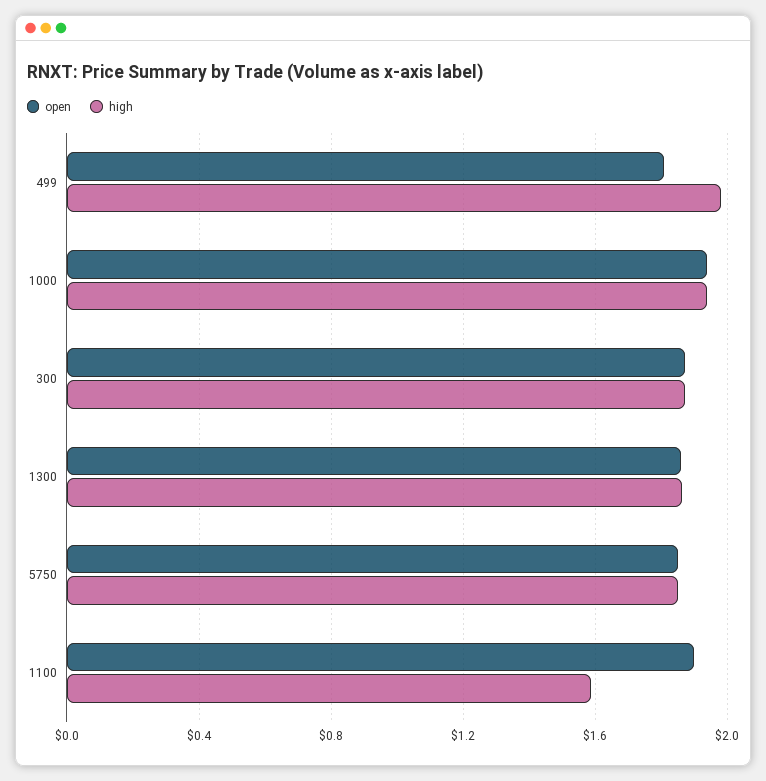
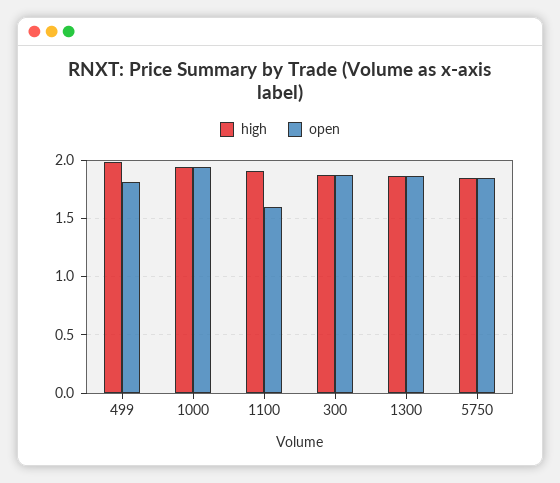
  {
    "open": {
      "499": 1.8,
      "1000": 1.95,
      "300": 1.85,
      "1300": 1.85,
      "5750": 1.85,
-     "1100": 1.9
+     "1100": 1.6
    },
    "high": {
      "499": 2,
      "1000": 1.95,
      "300": 1.85,
      "1300": 1.85,
      "5750": 1.85,
-     "1100": 1.6
+     "1100": 1.9
    }
  }

